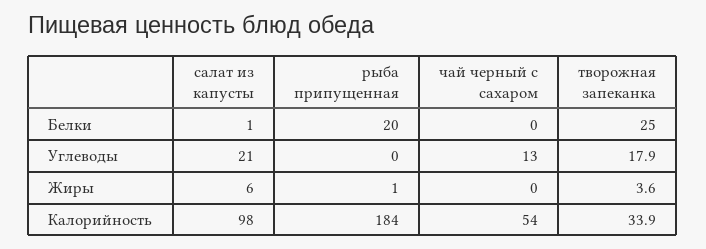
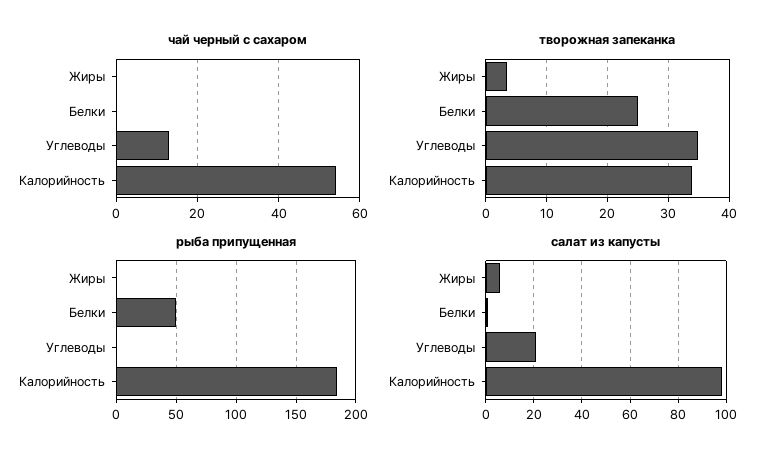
  {
    "салат из капусты": {
      "Белки": 1,
      "Углеводы": 21,
      "Жиры": 6,
      "Калорийность": 98
    },
    "рыба припущенная": {
-     "Белки": 20,
+     "Белки": 50,
      "Углеводы": 0,
      "Жиры": 1,
      "Калорийность": 184
    },
    "чай черный с сахаром": {
      "Белки": 0,
      "Углеводы": 13,
      "Жиры": 0,
      "Калорийность": 54
    },
    "творожная запеканка": {
      "Белки": 25,
-     "Углеводы": 17.9,
+     "Углеводы": 35,
      "Жиры": 3.6,
      "Калорийность": 33.9
    }
  }

